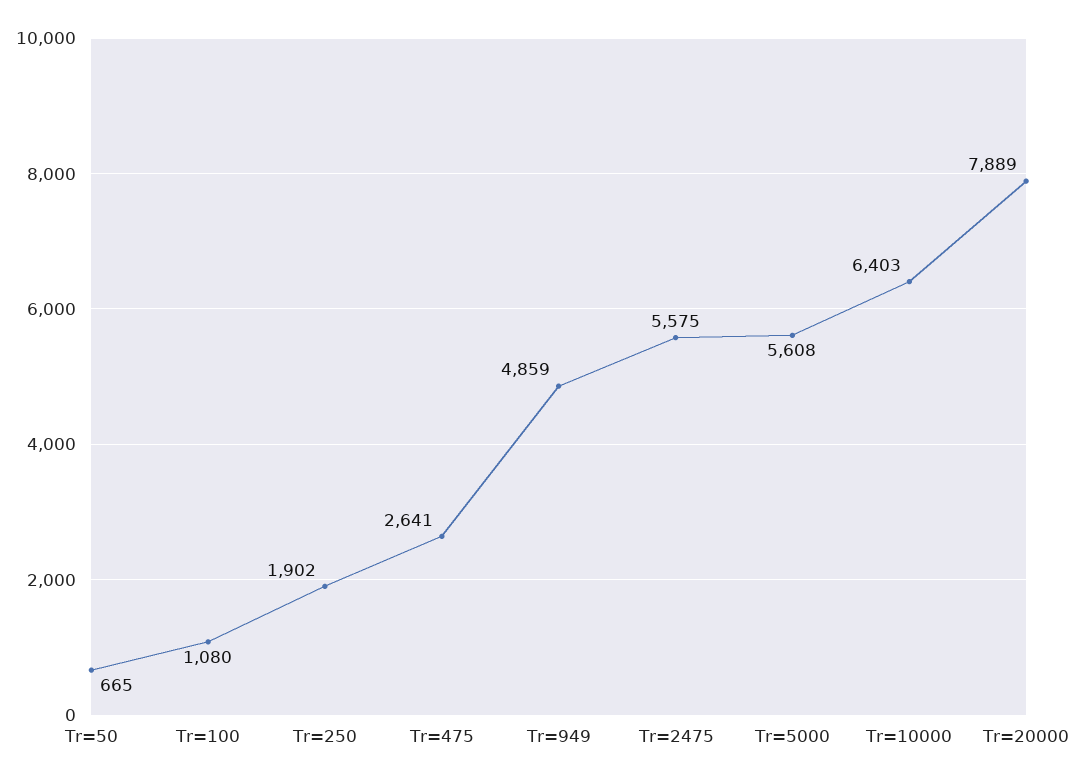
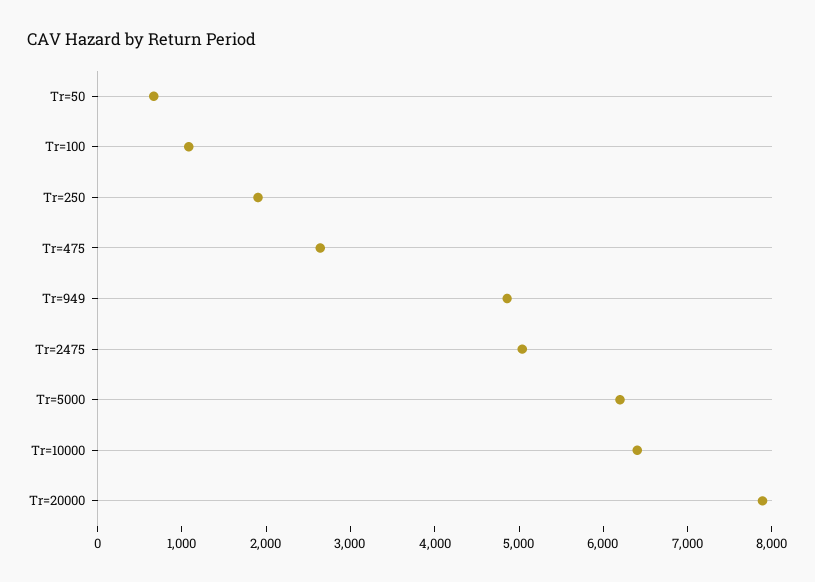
  {
    "Tr=50": 665,
    "Tr=100": 1080,
    "Tr=250": 1902,
    "Tr=475": 2641,
    "Tr=949": 4859,
-   "Tr=2475": 5575,
+   "Tr=2475": 5000,
-   "Tr=5000": 5608,
+   "Tr=5000": 6200,
    "Tr=10000": 6403,
    "Tr=20000": 7889
  }

